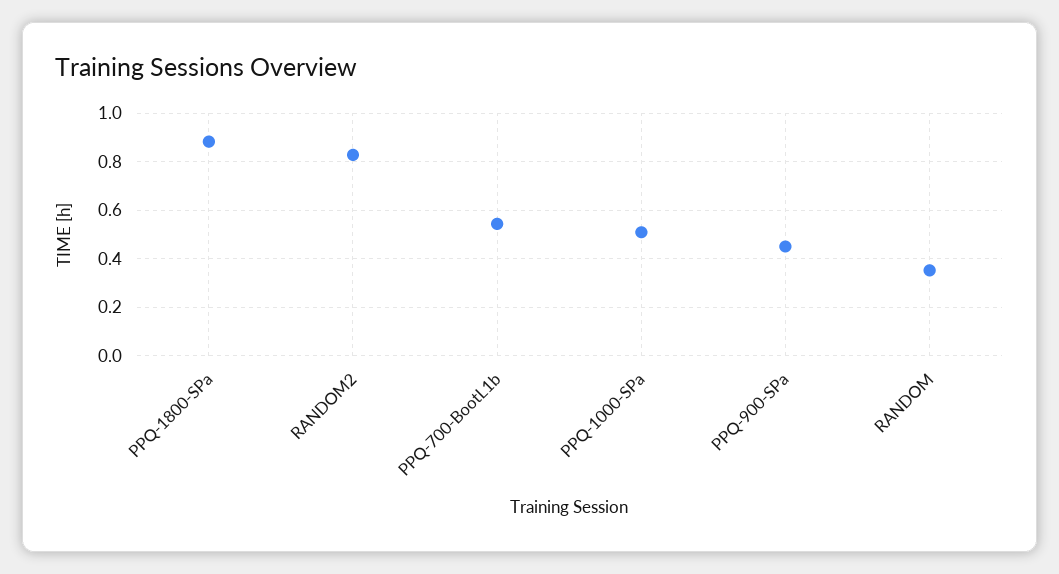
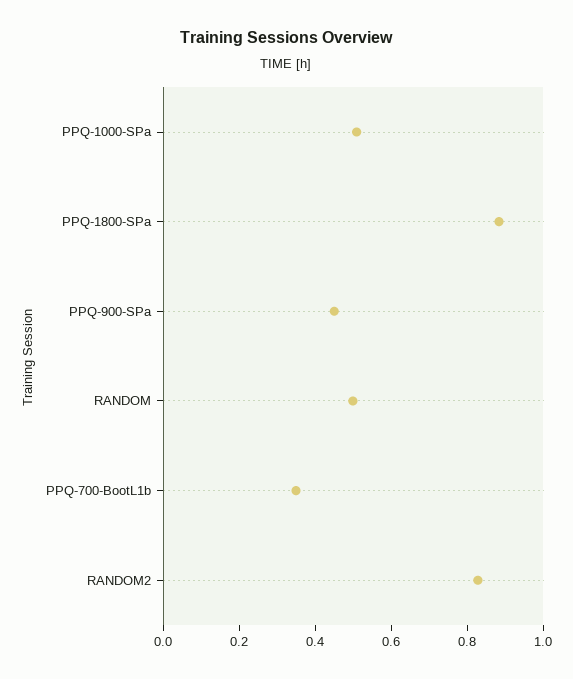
  {
    "PPQ-1800-SPa": 0.875,
    "RANDOM2": 0.825,
-   "PPQ-700-BootL1b": 0.55,
+   "PPQ-700-BootL1b": 0.35,
    "PPQ-1000-SPa": 0.5,
    "PPQ-900-SPa": 0.45,
-   "RANDOM": 0.35
+   "RANDOM": 0.5
  }

